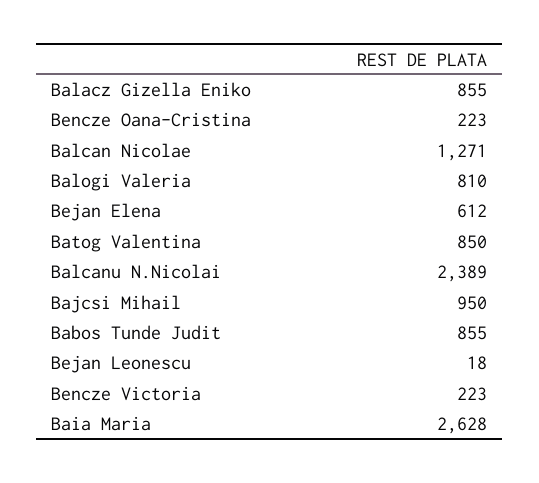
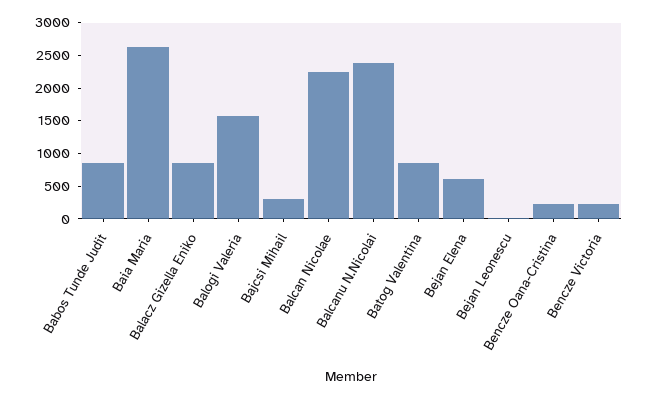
  {
    "Balacz Gizella Eniko": 855,
    "Bencze Oana-Cristina": 223,
-   "Balcan Nicolae": 1271,
+   "Balcan Nicolae": 2250,
-   "Balogi Valeria": 810,
+   "Balogi Valeria": 1500,
    "Bejan Elena": 612,
    "Batog Valentina": 850,
    "Balcanu N.Nicolai": 2389,
-   "Bajcsi Mihail": 950,
+   "Bajcsi Mihail": 250,
    "Babos Tunde Judit": 855,
    "Bejan Leonescu": 18,
    "Bencze Victoria": 223,
    "Baia Maria": 2628
  }

